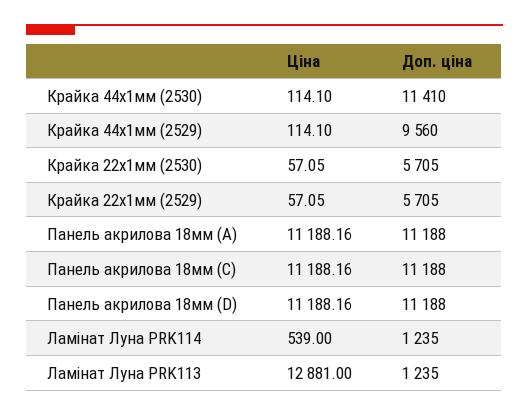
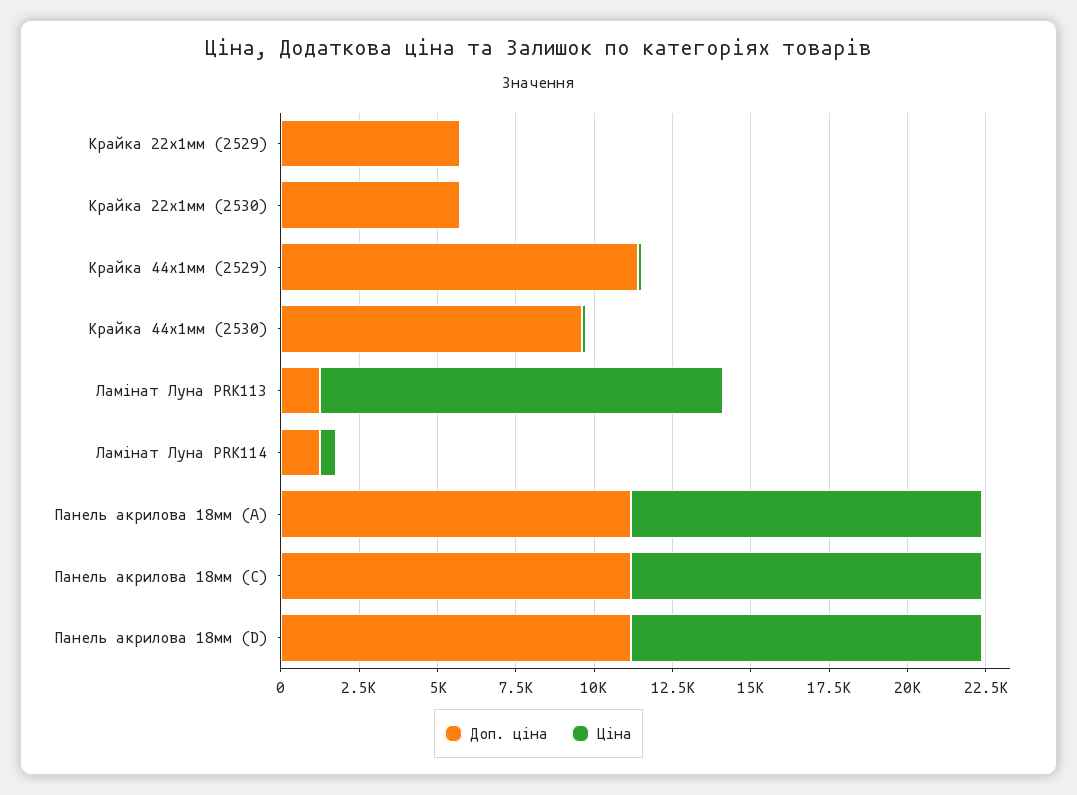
  {
    "Ціна": {
      "Крайка 44x1мм (2530)": 114.1,
      "Крайка 44x1мм (2529)": 114.1,
      "Крайка 22x1мм (2530)": 57.05,
      "Крайка 22x1мм (2529)": 57.05,
      "Панель акрилова 18мм (A)": 11188.16,
      "Панель акрилова 18мм (C)": 11188.16,
      "Панель акрилова 18мм (D)": 11188.16,
      "Ламінат Луна PRK114": 539,
      "Ламінат Луна PRK113": 12881
    },
    "Доп. ціна": {
-     "Крайка 44x1мм (2530)": 11410,
+     "Крайка 44x1мм (2530)": 9500,
-     "Крайка 44x1мм (2529)": 9560,
+     "Крайка 44x1мм (2529)": 11500,
      "Крайка 22x1мм (2530)": 5705,
      "Крайка 22x1мм (2529)": 5705,
      "Панель акрилова 18мм (A)": 11188,
      "Панель акрилова 18мм (C)": 11188,
      "Панель акрилова 18мм (D)": 11188,
      "Ламінат Луна PRK114": 1235,
      "Ламінат Луна PRK113": 1235
    }
  }

